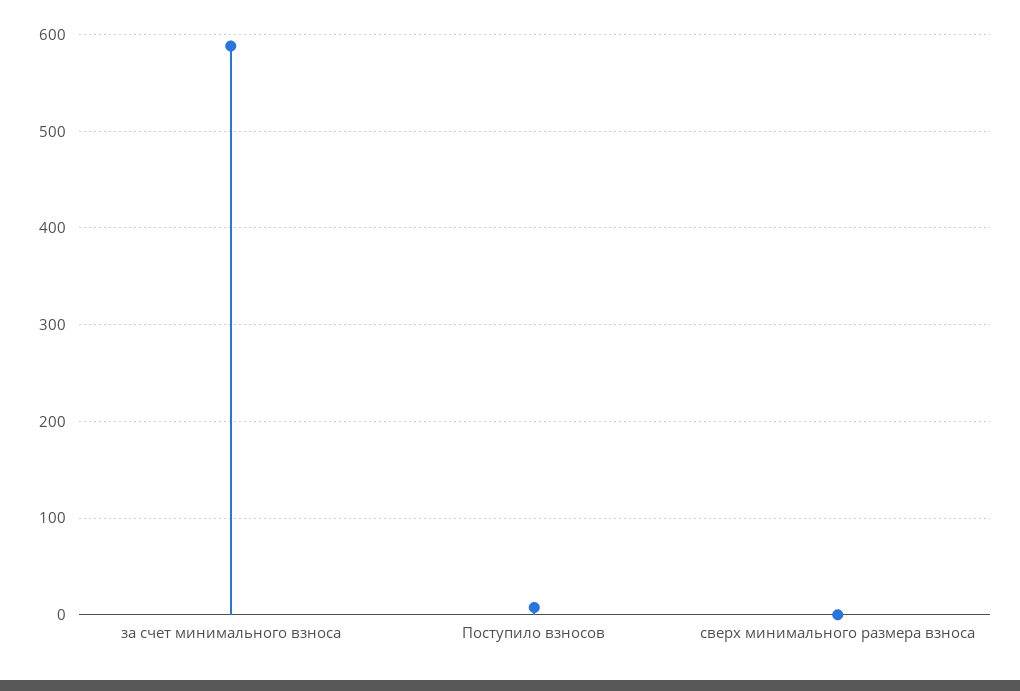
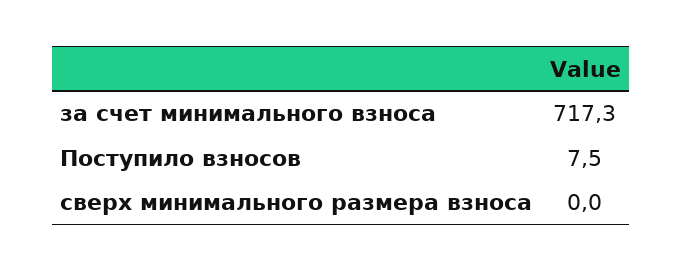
  {
-   "за счет минимального взноса": 590,
+   "за счет минимального взноса": 717.3,
    "Поступило взносов": 7.5,
    "сверх минимального размера взноса": 0
  }

